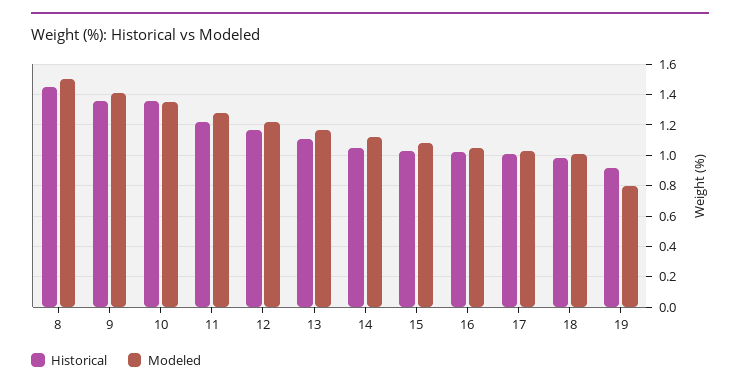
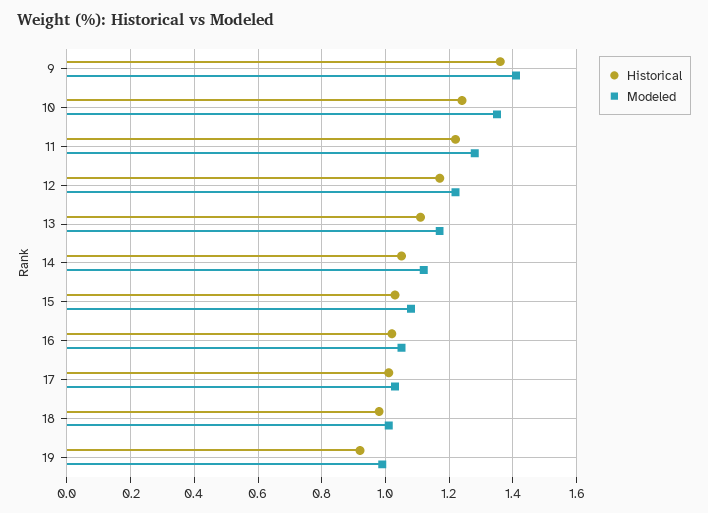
  {
    "Historical": {
-     "8": 1.45,
      "9": 1.35,
-     "10": 1.35,
+     "10": 1.25,
      "11": 1.2,
      "12": 1.15,
      "13": 1.1,
      "14": 1.05,
      "15": 1.05,
      "16": 1,
      "17": 1,
      "18": 1,
      "19": 0.9
    },
    "Modeled": {
-     "8": 1.5,
      "9": 1.4,
      "10": 1.35,
      "11": 1.3,
      "12": 1.2,
      "13": 1.15,
      "14": 1.1,
      "15": 1.1,
      "16": 1.05,
      "17": 1.05,
      "18": 1,
-     "19": 0.8
+     "19": 1
    }
  }

